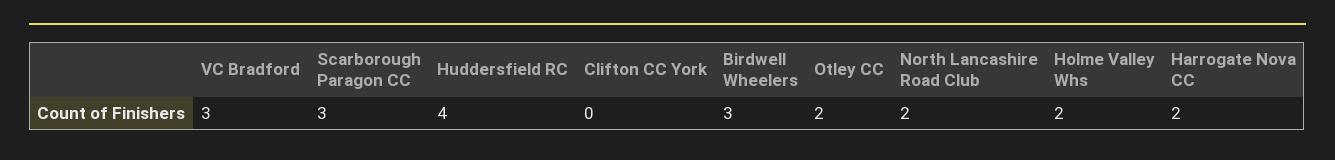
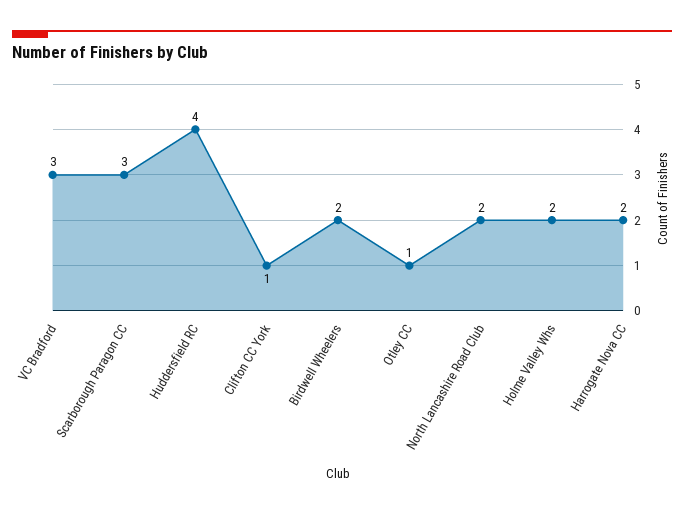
  {
    "VC Bradford": 3,
    "Scarborough Paragon CC": 3,
    "Huddersfield RC": 4,
-   "Clifton CC York": 0,
+   "Clifton CC York": 1,
-   "Birdwell Wheelers": 3,
+   "Birdwell Wheelers": 2,
-   "Otley CC": 2,
+   "Otley CC": 1,
    "North Lancashire Road Club": 2,
    "Holme Valley Whs": 2,
    "Harrogate Nova CC": 2
  }

